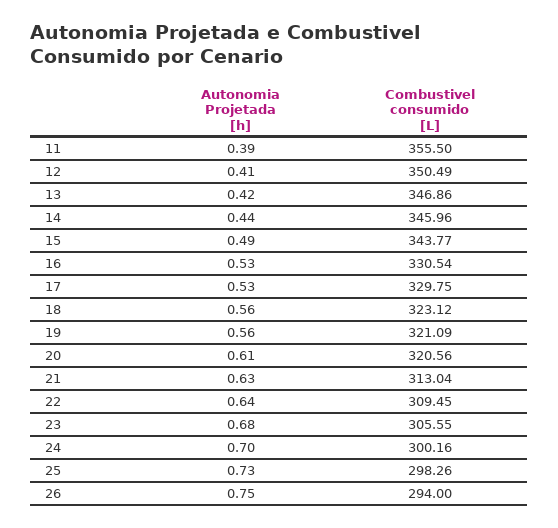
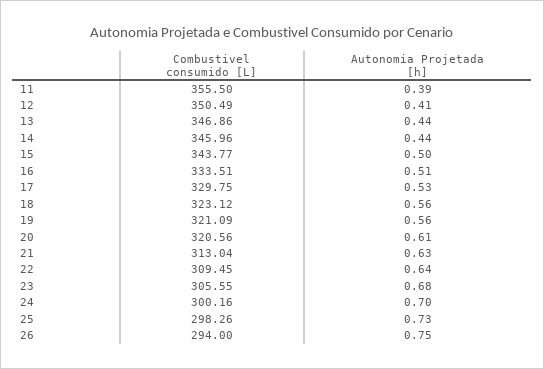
  {
    "Autonomia Projetada [h]": {
      "11": 0.39,
      "12": 0.41,
-     "13": 0.42,
+     "13": 0.44,
      "14": 0.44,
-     "15": 0.49,
+     "15": 0.5,
-     "16": 0.53,
+     "16": 0.51,
      "17": 0.53,
      "18": 0.56,
      "19": 0.56,
      "20": 0.61,
      "21": 0.63,
      "22": 0.64,
      "23": 0.68,
      "24": 0.7,
      "25": 0.73,
      "26": 0.75
    },
    "Combustivel consumido [L]": {
      "11": 355.5,
      "12": 350.49,
      "13": 346.86,
      "14": 345.96,
      "15": 343.77,
-     "16": 330.54,
+     "16": 333.51,
      "17": 329.75,
      "18": 323.12,
      "19": 321.09,
      "20": 320.56,
      "21": 313.04,
      "22": 309.45,
      "23": 305.55,
      "24": 300.16,
      "25": 298.26,
      "26": 294
    }
  }

